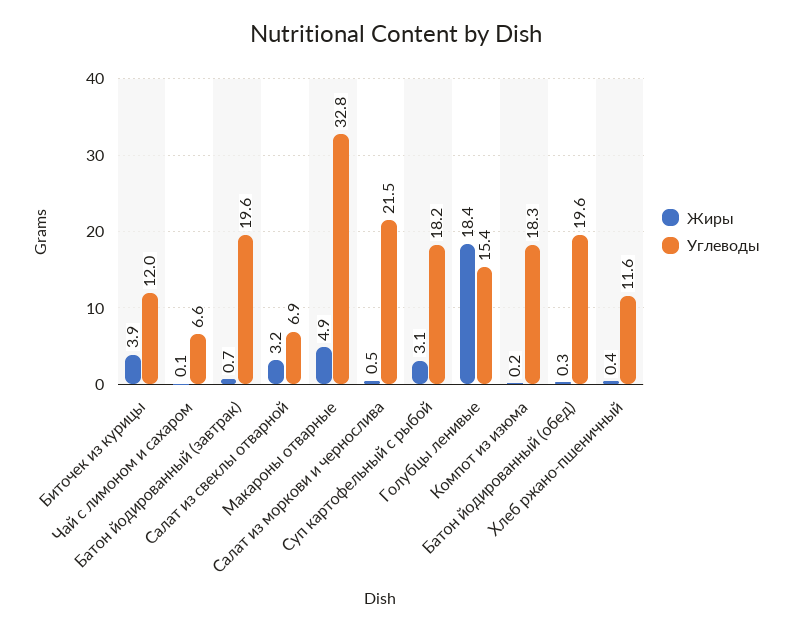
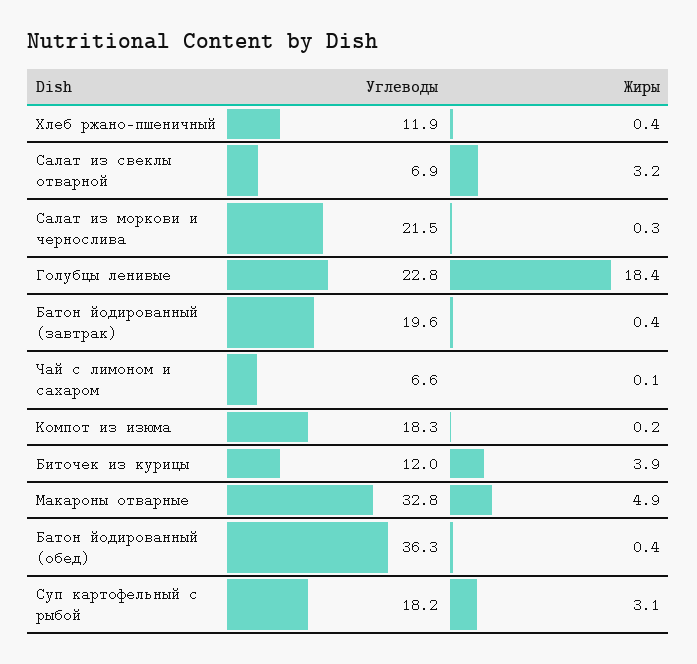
  {
    "Жиры": {
      "Биточек из курицы": 3.9,
      "Чай с лимоном и сахаром": 0.1,
-     "Батон йодированный (завтрак)": 0.7,
+     "Батон йодированный (завтрак)": 0.4,
      "Салат из свеклы отварной": 3.2,
      "Макароны отварные": 4.9,
-     "Салат из моркови и чернослива": 0.5,
+     "Салат из моркови и чернослива": 0.3,
      "Суп картофельный с рыбой": 3.1,
      "Голубцы ленивые": 18.4,
      "Компот из изюма": 0.2,
-     "Батон йодированный (обед)": 0.3,
+     "Батон йодированный (обед)": 0.4,
      "Хлеб ржано-пшеничный": 0.4
    },
    "Углеводы": {
      "Биточек из курицы": 12,
      "Чай с лимоном и сахаром": 6.6,
      "Батон йодированный (завтрак)": 19.6,
      "Салат из свеклы отварной": 6.9,
      "Макароны отварные": 32.8,
      "Салат из моркови и чернослива": 21.5,
      "Суп картофельный с рыбой": 18.2,
-     "Голубцы ленивые": 15.4,
+     "Голубцы ленивые": 22.8,
      "Компот из изюма": 18.3,
-     "Батон йодированный (обед)": 19.6,
+     "Батон йодированный (обед)": 36.3,
-     "Хлеб ржано-пшеничный": 11.6
+     "Хлеб ржано-пшеничный": 11.9
    }
  }

